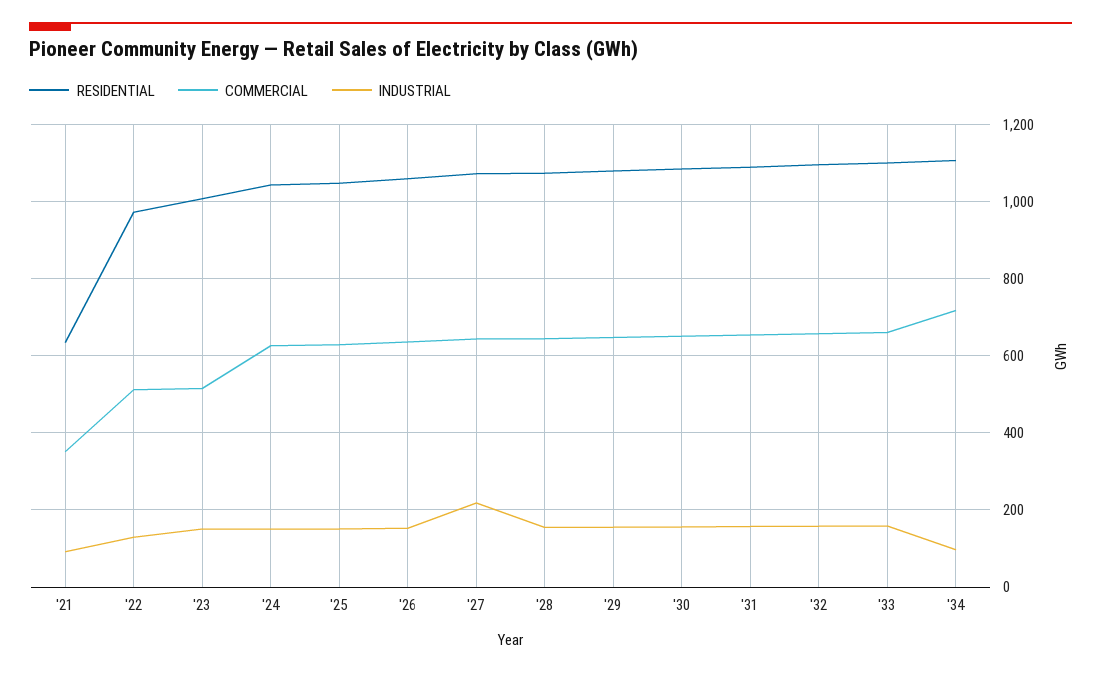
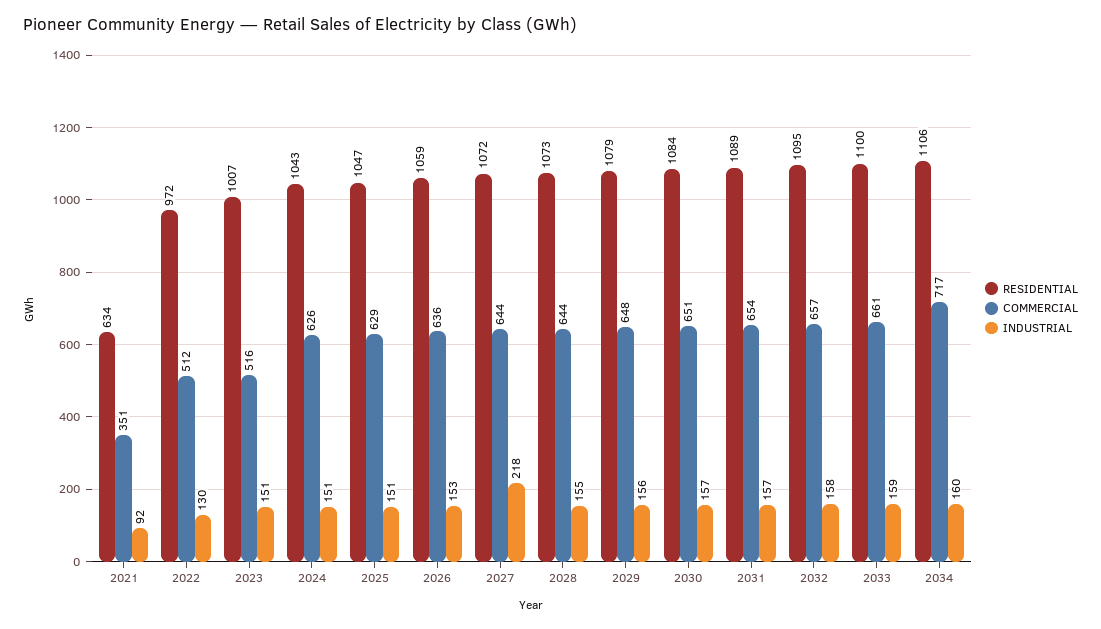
  {
    "RESIDENTIAL": {
      "'21": 634,
      "'22": 972,
      "'23": 1007,
      "'24": 1043,
      "'25": 1047,
      "'26": 1059,
      "'27": 1072,
      "'28": 1073,
      "'29": 1079,
      "'30": 1084,
      "'31": 1089,
      "'32": 1095,
      "'33": 1100,
      "'34": 1106
    },
    "COMMERCIAL": {
      "'21": 351,
      "'22": 512,
      "'23": 516,
      "'24": 626,
      "'25": 629,
      "'26": 636,
      "'27": 644,
      "'28": 644,
      "'29": 648,
      "'30": 651,
      "'31": 654,
      "'32": 657,
      "'33": 661,
      "'34": 717
    },
    "INDUSTRIAL": {
      "'21": 92,
      "'22": 130,
      "'23": 151,
      "'24": 151,
      "'25": 151,
      "'26": 153,
      "'27": 218,
      "'28": 155,
      "'29": 156,
      "'30": 157,
      "'31": 157,
      "'32": 158,
      "'33": 159,
-     "'34": 100
+     "'34": 160
    }
  }

